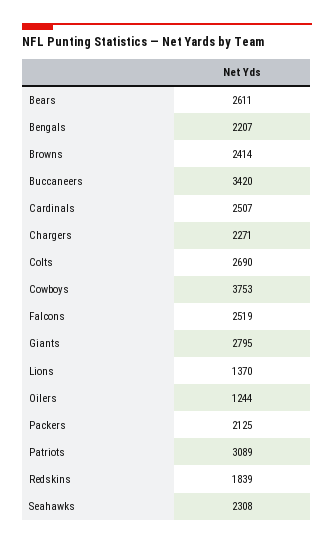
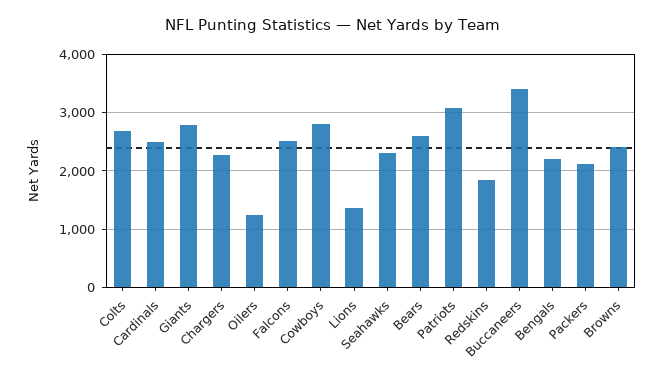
  {
    "Bears": 2611,
    "Bengals": 2207,
    "Browns": 2414,
    "Buccaneers": 3420,
    "Cardinals": 2507,
    "Chargers": 2271,
    "Colts": 2690,
-   "Cowboys": 3753,
+   "Cowboys": 2800,
    "Falcons": 2519,
    "Giants": 2795,
    "Lions": 1370,
    "Oilers": 1244,
    "Packers": 2125,
    "Patriots": 3089,
    "Redskins": 1839,
    "Seahawks": 2308
  }

